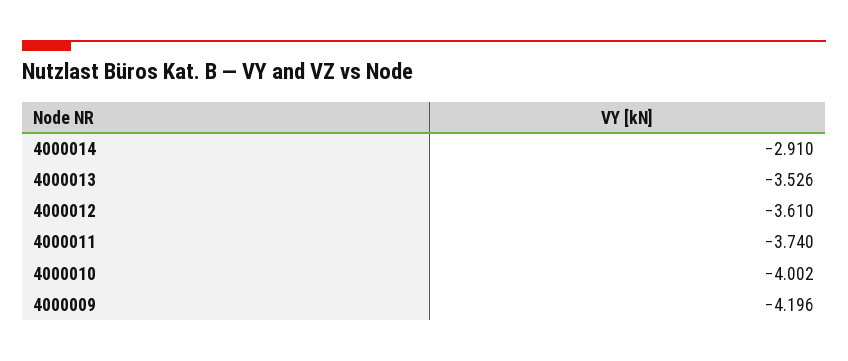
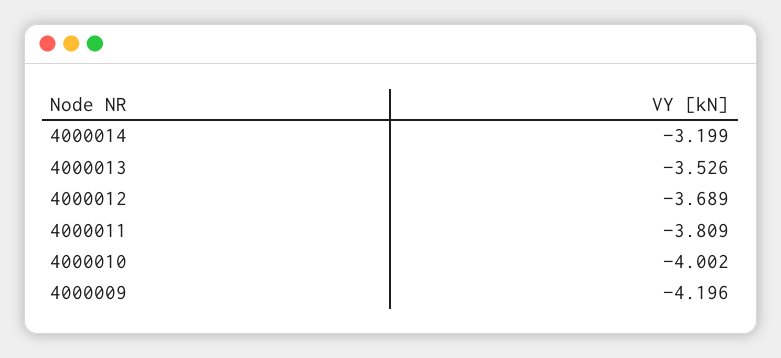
  {
-   "4000014": -2.91,
+   "4000014": -3.199,
    "4000013": -3.526,
-   "4000012": -3.61,
+   "4000012": -3.689,
-   "4000011": -3.74,
+   "4000011": -3.809,
    "4000010": -4.002,
    "4000009": -4.196
  }

